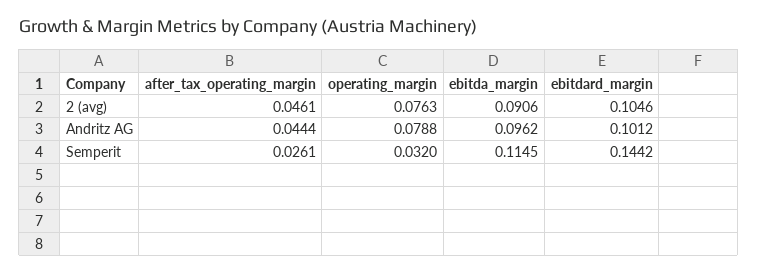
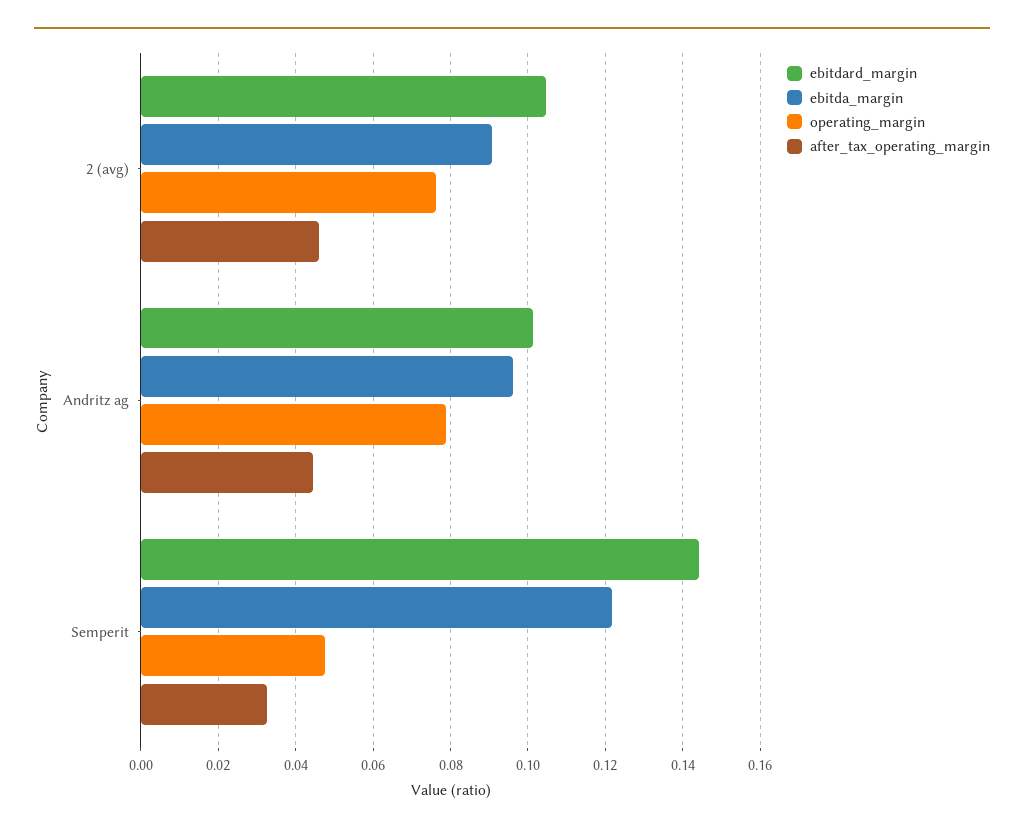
  {
    "after_tax_operating_margin": {
      "2 (avg)": 0.0461,
      "Andritz AG": 0.0444,
-     "Semperit": 0.0261
+     "Semperit": 0.032
    },
    "operating_margin": {
      "2 (avg)": 0.0763,
      "Andritz AG": 0.0788,
-     "Semperit": 0.032
+     "Semperit": 0.048
    },
    "ebitda_margin": {
      "2 (avg)": 0.0906,
      "Andritz AG": 0.0962,
-     "Semperit": 0.1145
+     "Semperit": 0.122
    },
    "ebitdard_margin": {
      "2 (avg)": 0.1046,
      "Andritz AG": 0.1012,
      "Semperit": 0.1442
    }
  }

